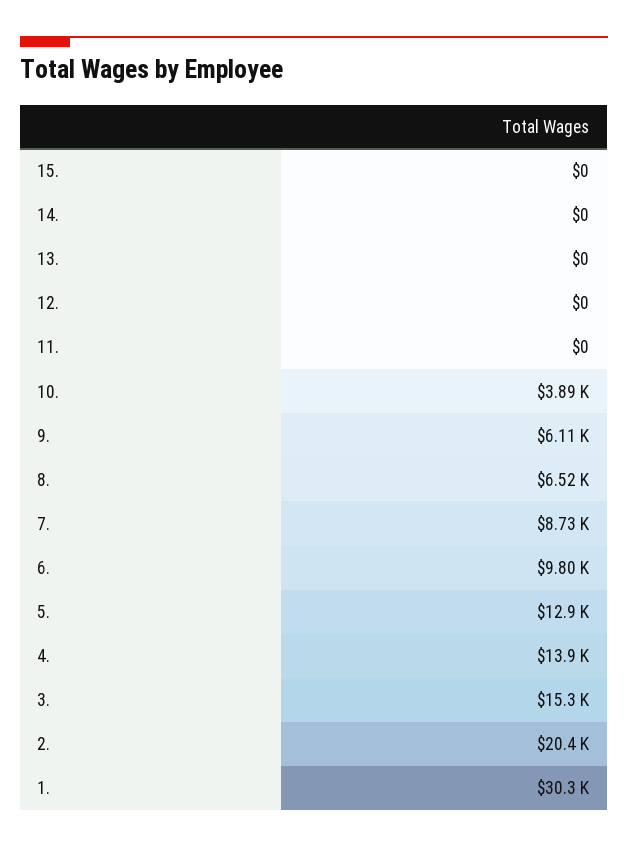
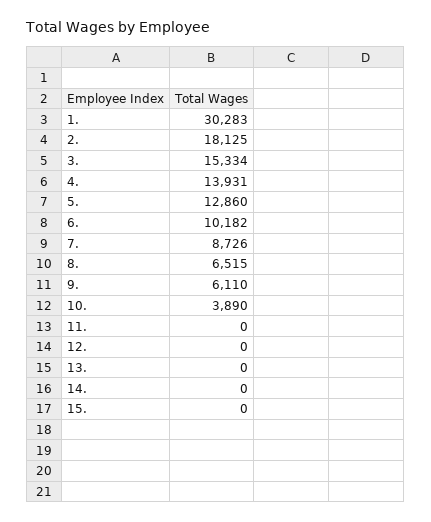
  {
    "15.": 0,
    "14.": 0,
    "13.": 0,
    "12.": 0,
    "11.": 0,
    "10.": 3890,
    "9.": 6110,
    "8.": 6515,
    "7.": 8726,
-   "6.": 9800,
+   "6.": 10182,
    "5.": 12860,
    "4.": 13931,
    "3.": 15334,
-   "2.": 20400,
+   "2.": 18125,
    "1.": 30283
  }

